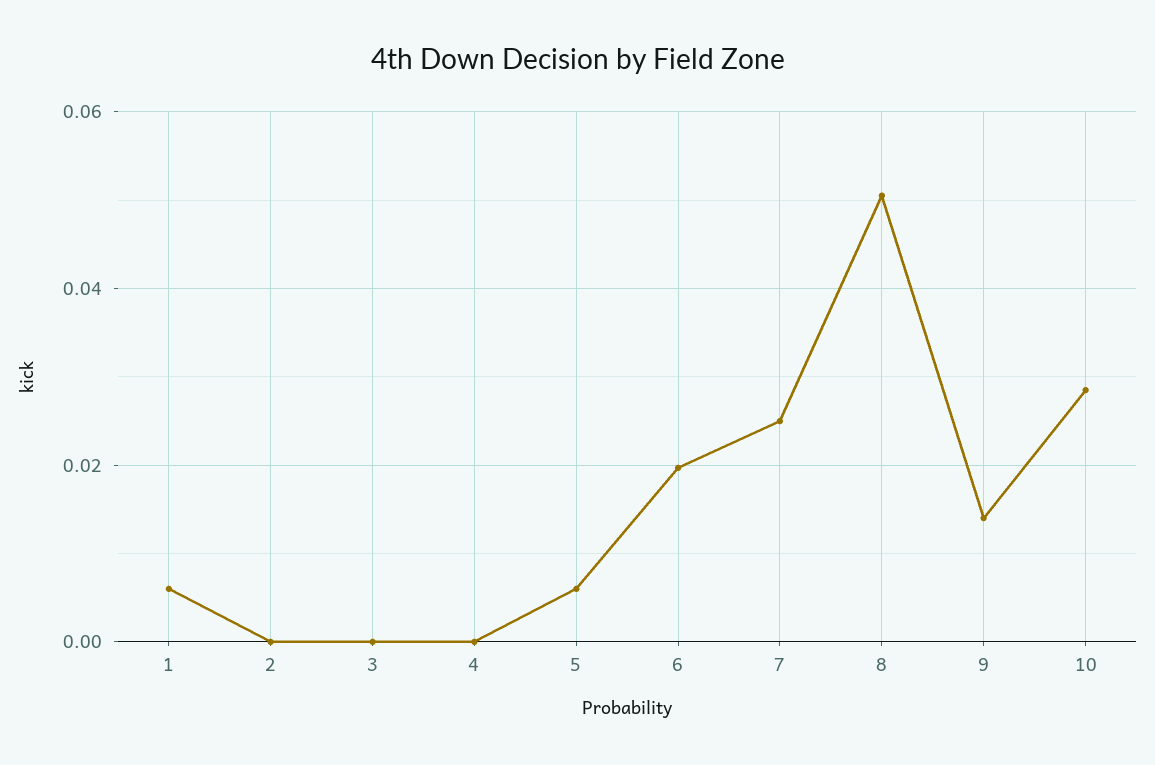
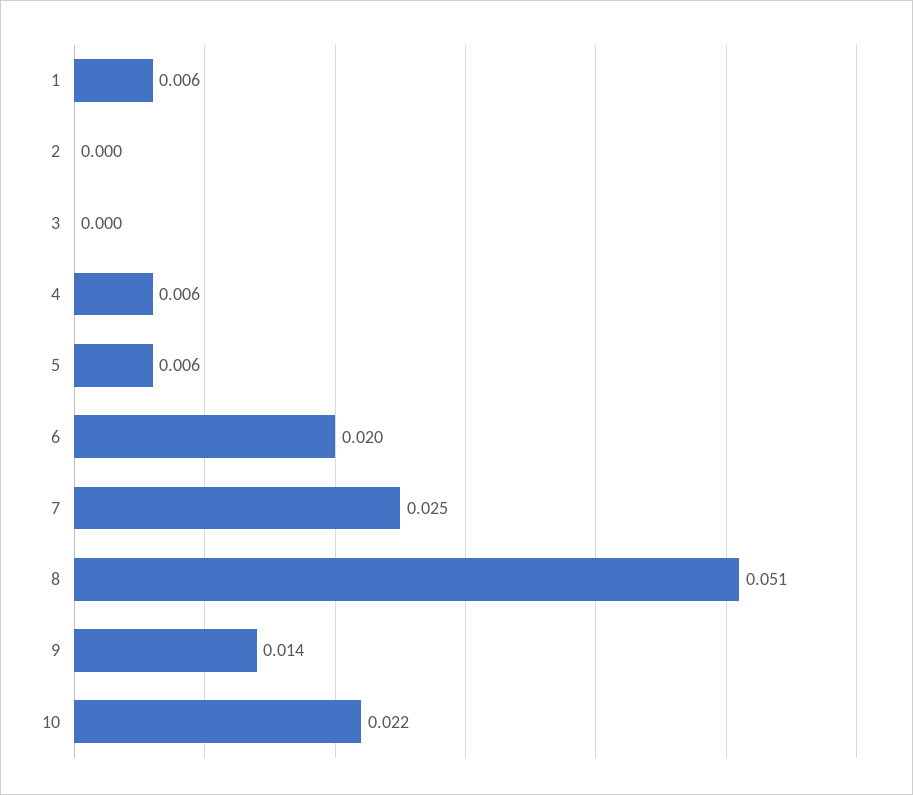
  {
    "1": 0.006,
    "2": 0,
    "3": 0,
-   "4": 0,
+   "4": 0.006,
    "5": 0.006,
    "6": 0.02,
    "7": 0.025,
    "8": 0.051,
    "9": 0.014,
-   "10": 0.028
+   "10": 0.022
  }

